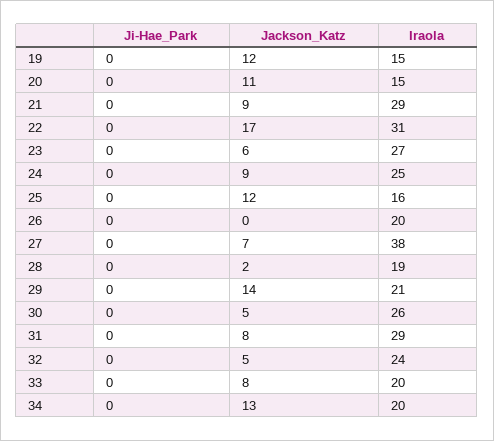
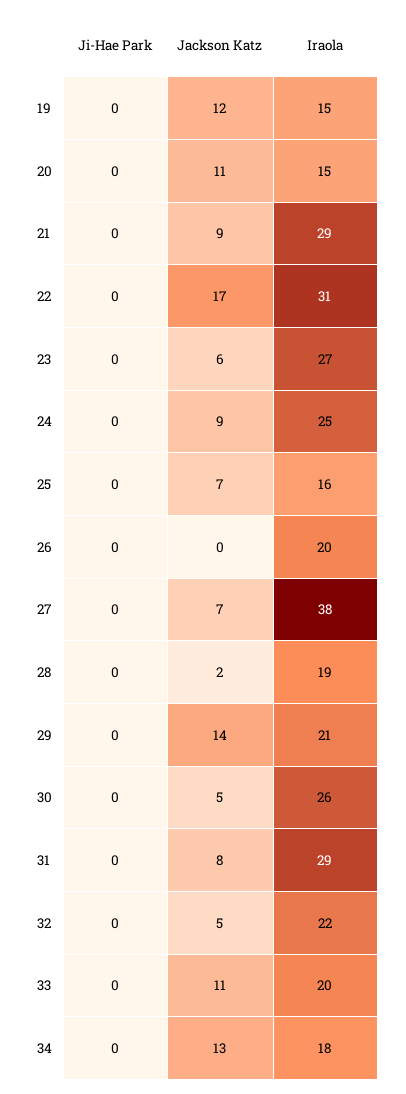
  {
    "Ji-Hae_Park": {
      "19": 0,
      "20": 0,
      "21": 0,
      "22": 0,
      "23": 0,
      "24": 0,
      "25": 0,
      "26": 0,
      "27": 0,
      "28": 0,
      "29": 0,
      "30": 0,
      "31": 0,
      "32": 0,
      "33": 0,
      "34": 0
    },
    "Jackson_Katz": {
      "19": 12,
      "20": 11,
      "21": 9,
      "22": 17,
      "23": 6,
      "24": 9,
-     "25": 12,
+     "25": 7,
      "26": 0,
      "27": 7,
      "28": 2,
      "29": 14,
      "30": 5,
      "31": 8,
      "32": 5,
-     "33": 8,
+     "33": 11,
      "34": 13
    },
    "Iraola": {
      "19": 15,
      "20": 15,
      "21": 29,
      "22": 31,
      "23": 27,
      "24": 25,
      "25": 16,
      "26": 20,
      "27": 38,
      "28": 19,
      "29": 21,
      "30": 26,
      "31": 29,
-     "32": 24,
+     "32": 22,
      "33": 20,
-     "34": 20
+     "34": 18
    }
  }

